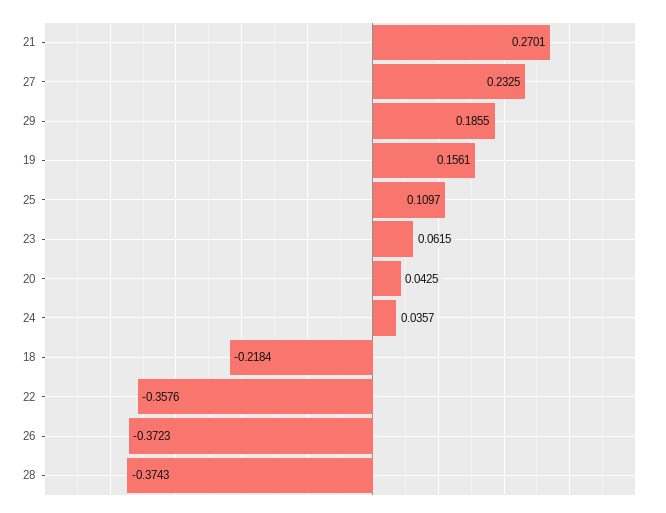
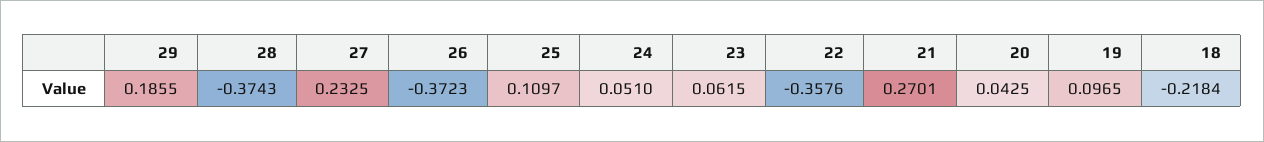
  {
    "21": 0.2701,
    "27": 0.2325,
    "29": 0.1855,
-   "19": 0.1561,
+   "19": 0.0965,
    "25": 0.1097,
    "23": 0.0615,
    "20": 0.0425,
-   "24": 0.0357,
+   "24": 0.051,
    "18": -0.2184,
    "22": -0.3576,
    "26": -0.3723,
    "28": -0.3743
  }

